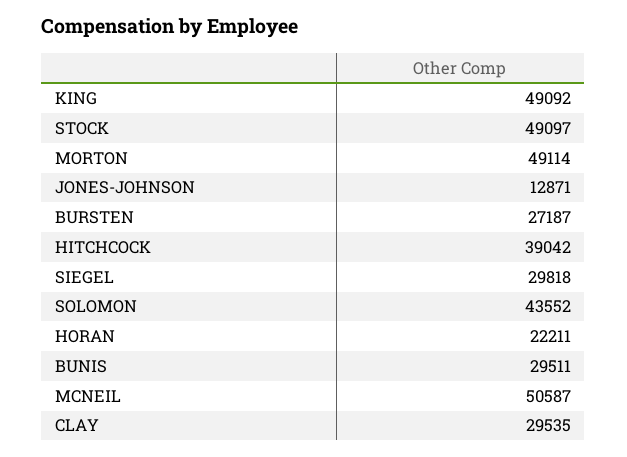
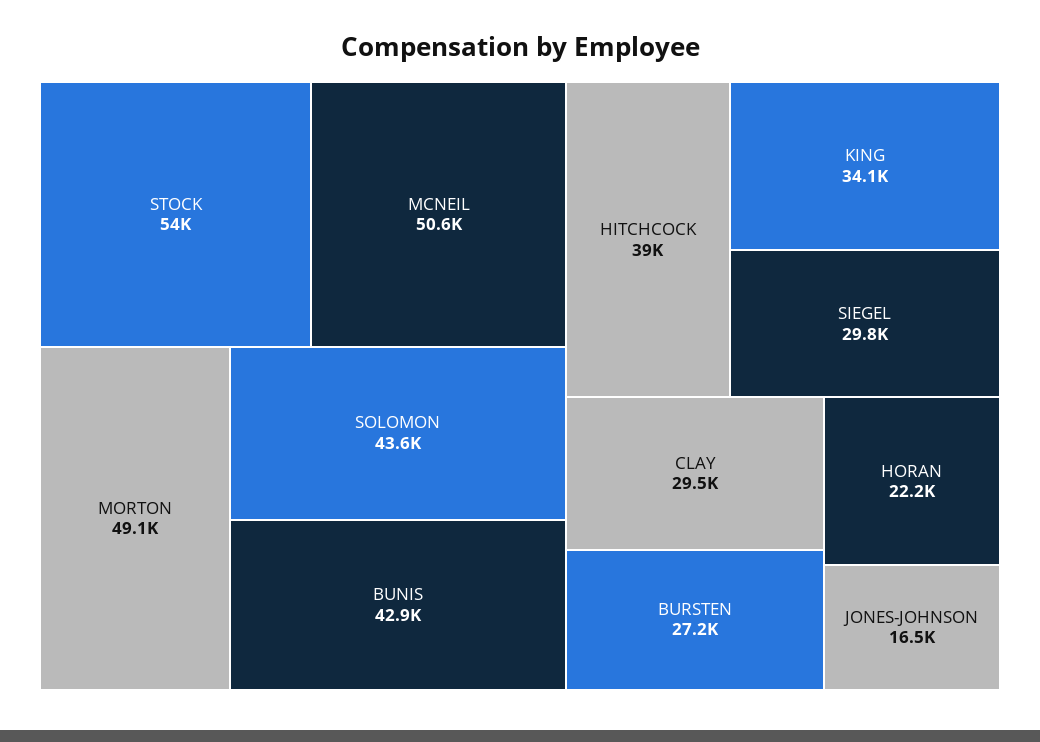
  {
-   "KING": 49092,
+   "KING": 34100,
-   "STOCK": 49097,
+   "STOCK": 54000,
    "MORTON": 49114,
-   "JONES-JOHNSON": 12871,
+   "JONES-JOHNSON": 16500,
    "BURSTEN": 27187,
    "HITCHCOCK": 39042,
    "SIEGEL": 29818,
    "SOLOMON": 43552,
    "HORAN": 22211,
-   "BUNIS": 29511,
+   "BUNIS": 42900,
    "MCNEIL": 50587,
    "CLAY": 29535
  }

